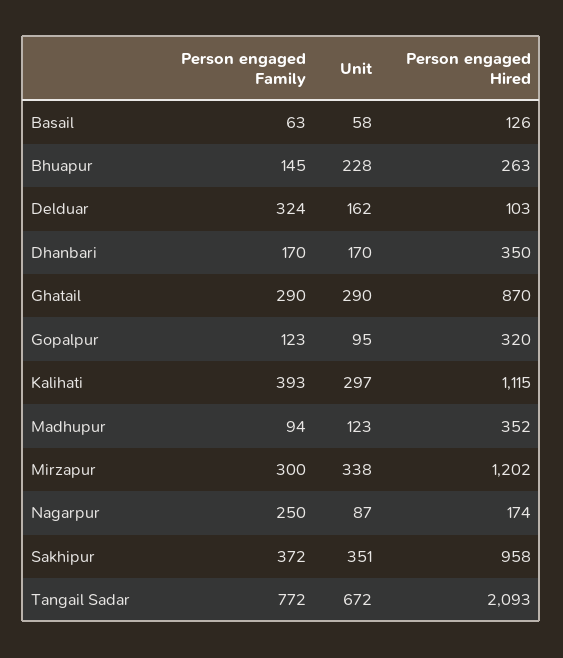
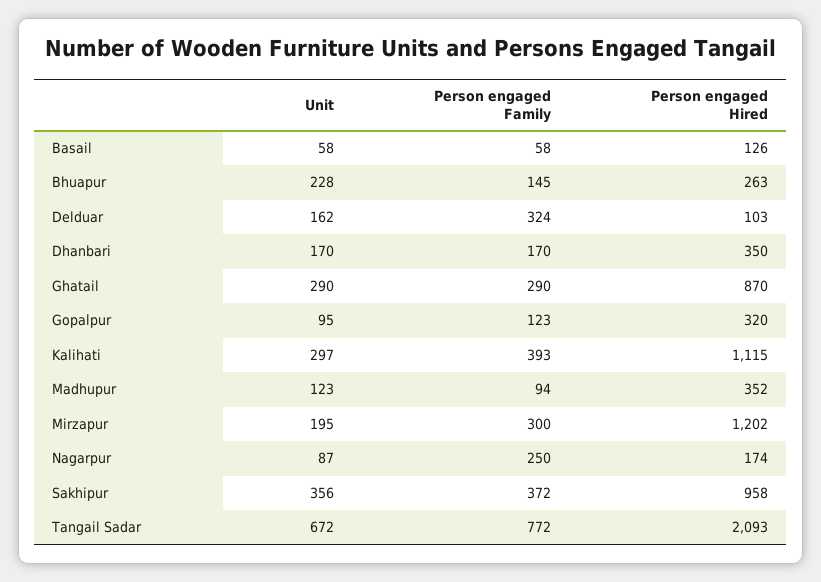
  {
    "Person engaged Family": {
-     "Basail": 63,
+     "Basail": 58,
      "Bhuapur": 145,
      "Delduar": 324,
      "Dhanbari": 170,
      "Ghatail": 290,
      "Gopalpur": 123,
      "Kalihati": 393,
      "Madhupur": 94,
      "Mirzapur": 300,
      "Nagarpur": 250,
      "Sakhipur": 372,
      "Tangail Sadar": 772
    },
    "Unit": {
      "Basail": 58,
      "Bhuapur": 228,
      "Delduar": 162,
      "Dhanbari": 170,
      "Ghatail": 290,
      "Gopalpur": 95,
      "Kalihati": 297,
      "Madhupur": 123,
-     "Mirzapur": 338,
+     "Mirzapur": 195,
      "Nagarpur": 87,
-     "Sakhipur": 351,
+     "Sakhipur": 356,
      "Tangail Sadar": 672
    },
    "Person engaged Hired": {
      "Basail": 126,
      "Bhuapur": 263,
      "Delduar": 103,
      "Dhanbari": 350,
      "Ghatail": 870,
      "Gopalpur": 320,
      "Kalihati": 1115,
      "Madhupur": 352,
      "Mirzapur": 1202,
      "Nagarpur": 174,
      "Sakhipur": 958,
      "Tangail Sadar": 2093
    }
  }

